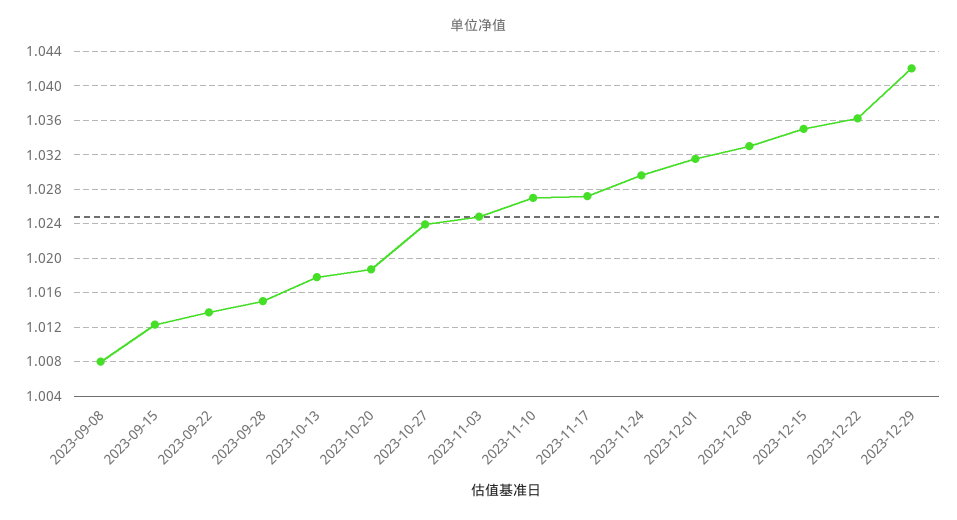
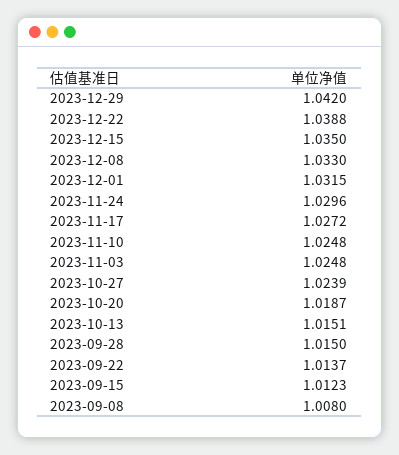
  {
    "2023-09-08": 1.008,
    "2023-09-15": 1.0123,
    "2023-09-22": 1.0137,
    "2023-09-28": 1.015,
-   "2023-10-13": 1.018,
+   "2023-10-13": 1.0151,
    "2023-10-20": 1.0187,
    "2023-10-27": 1.0239,
    "2023-11-03": 1.0248,
-   "2023-11-10": 1.027,
+   "2023-11-10": 1.0248,
    "2023-11-17": 1.0272,
    "2023-11-24": 1.0296,
    "2023-12-01": 1.0315,
    "2023-12-08": 1.033,
    "2023-12-15": 1.035,
-   "2023-12-22": 1.036,
+   "2023-12-22": 1.0388,
    "2023-12-29": 1.042
  }

